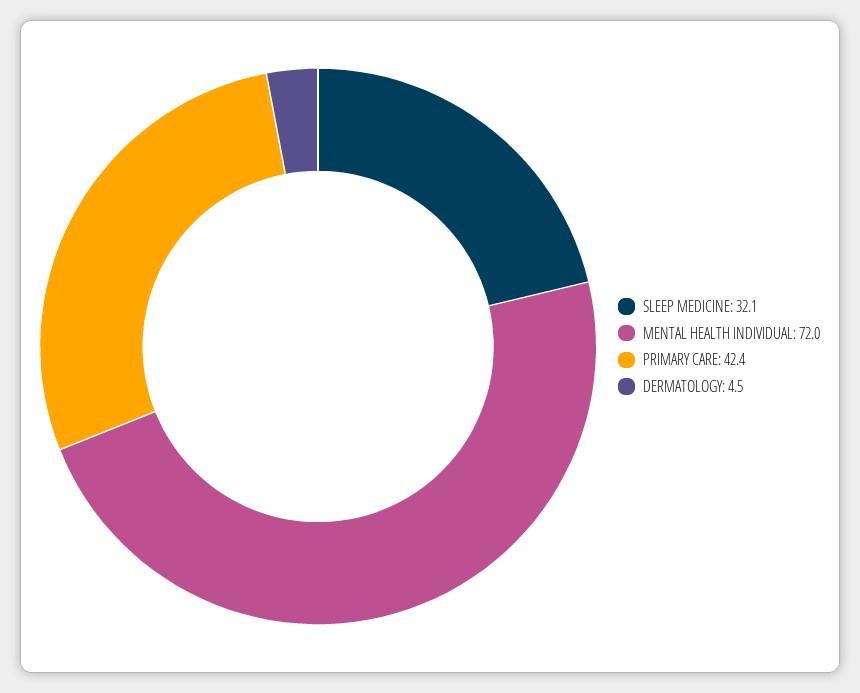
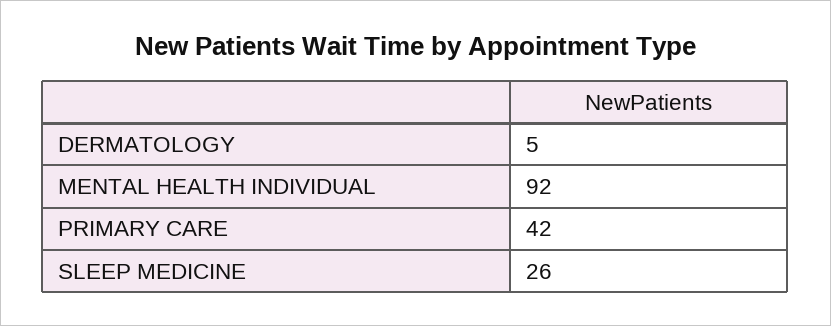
  {
-   "SLEEP MEDICINE": 32.1,
+   "SLEEP MEDICINE": 26,
-   "MENTAL HEALTH INDIVIDUAL": 72,
+   "MENTAL HEALTH INDIVIDUAL": 92,
    "PRIMARY CARE": 42.4,
    "DERMATOLOGY": 4.5
  }

